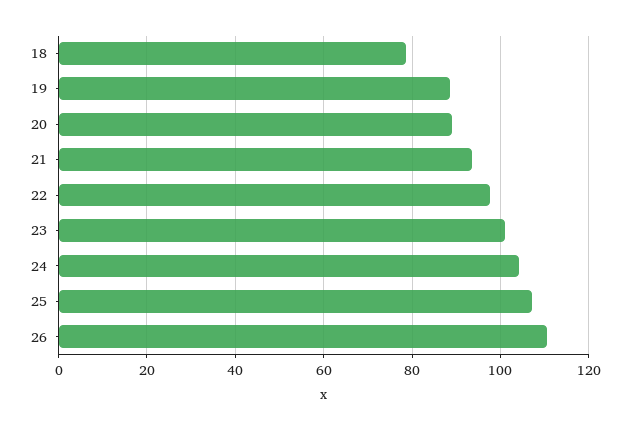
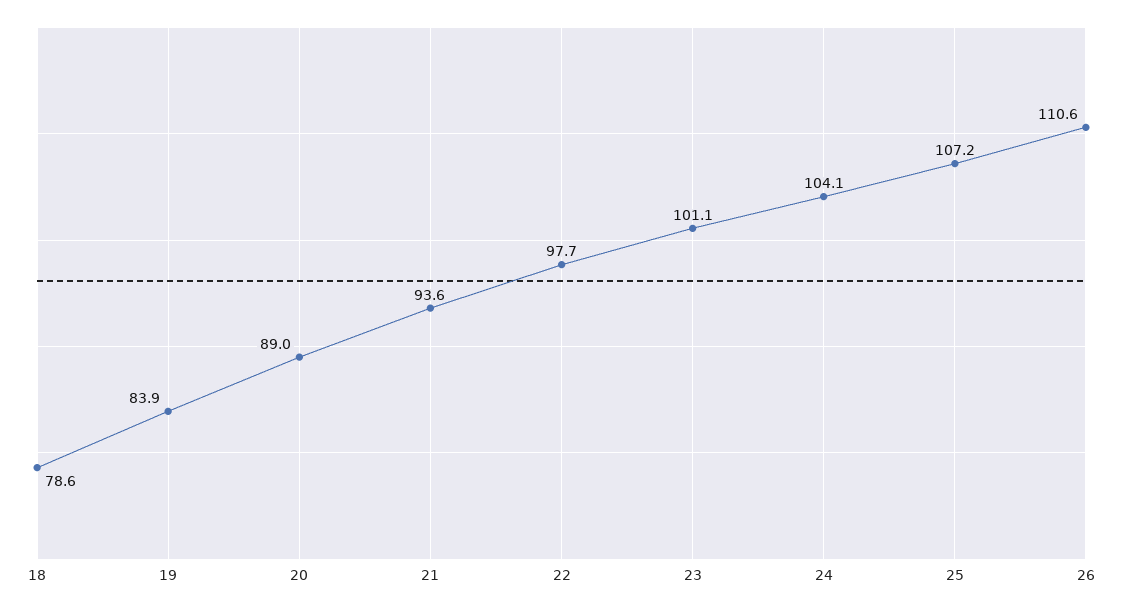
  {
    "18": 78.6,
-   "19": 88,
+   "19": 83.9,
    "20": 89,
    "21": 93.6,
    "22": 97.7,
    "23": 101.1,
    "24": 104.1,
    "25": 107.2,
    "26": 110.6
  }

